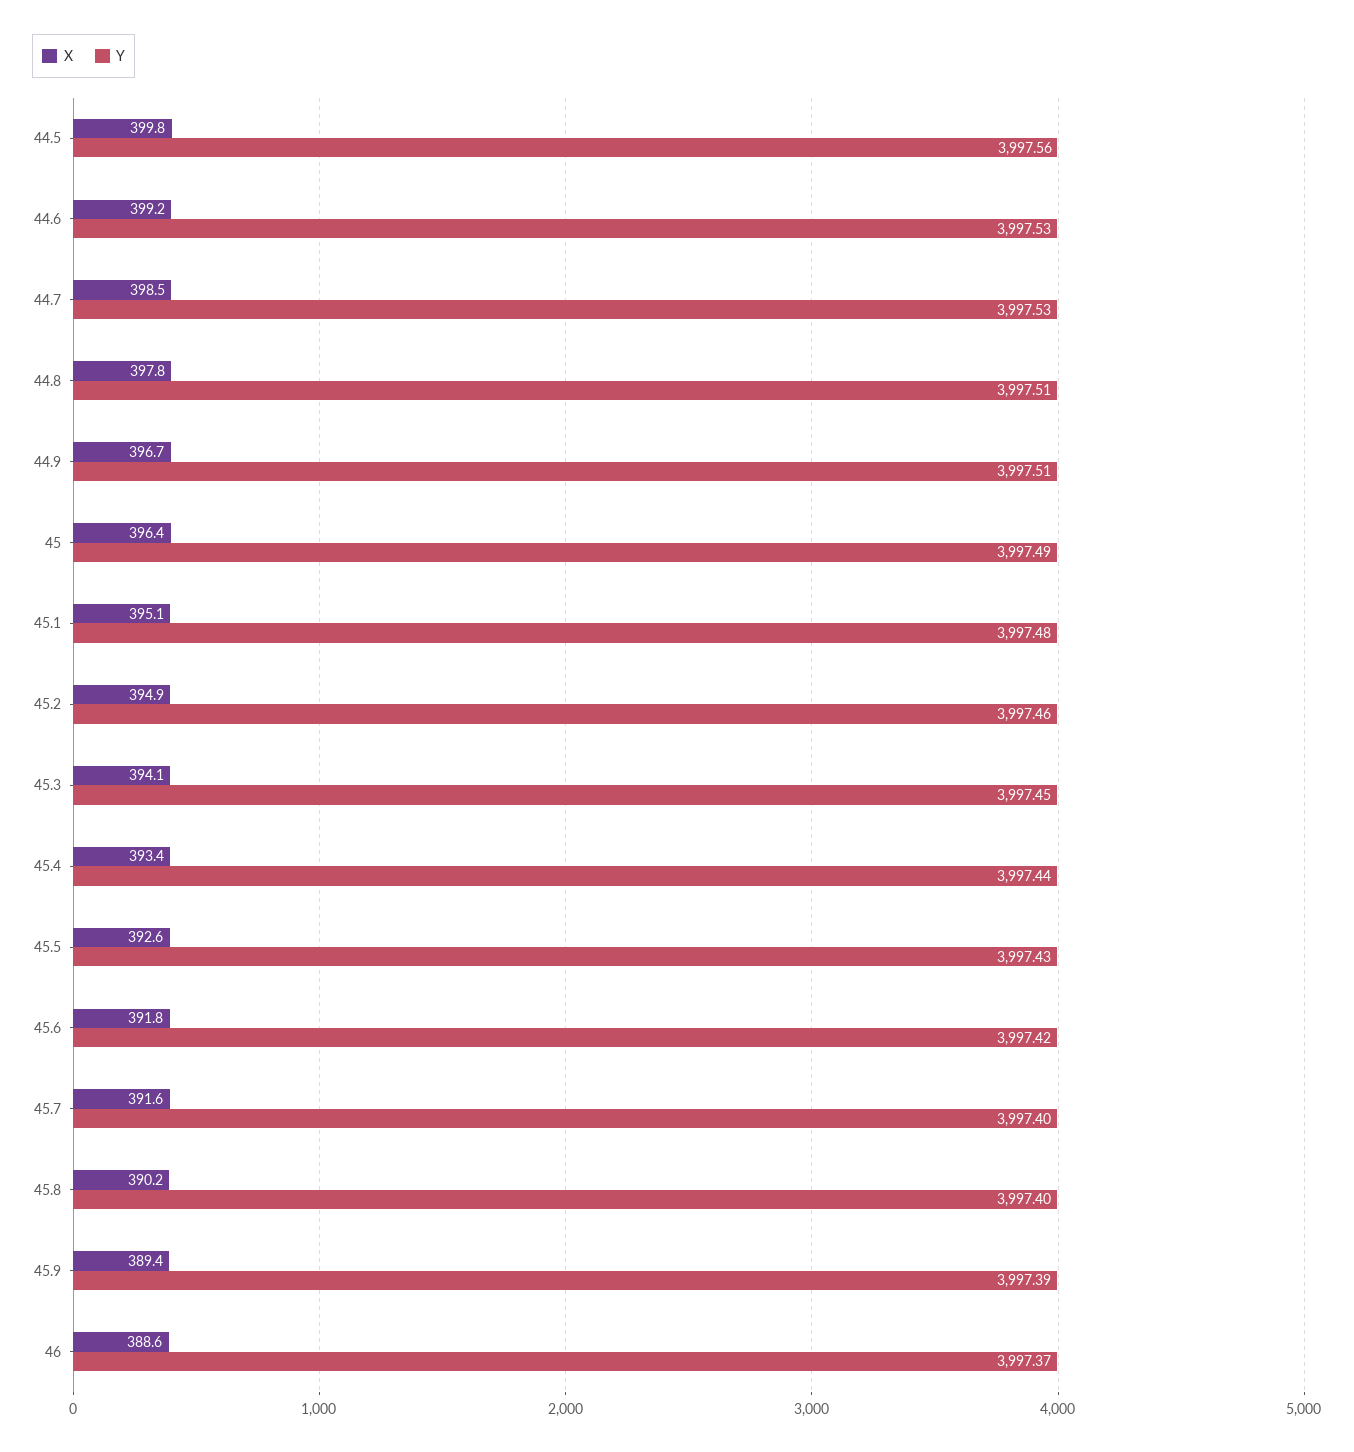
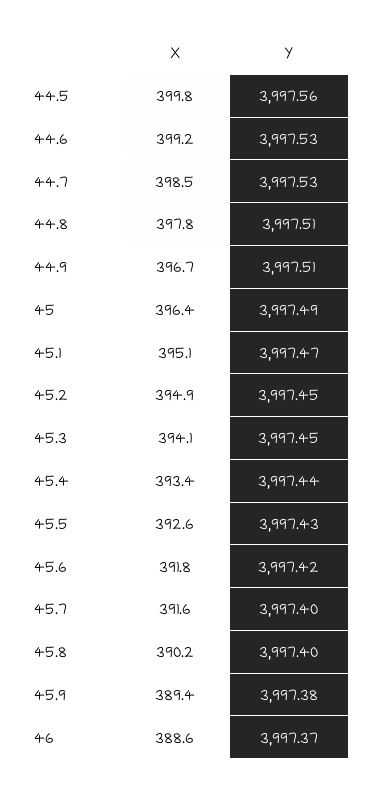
  {
    "X": {
      "44.5": 399.8,
      "44.6": 399.2,
      "44.7": 398.5,
      "44.8": 397.8,
      "44.9": 396.7,
      "45": 396.4,
      "45.1": 395.1,
      "45.2": 394.9,
      "45.3": 394.1,
      "45.4": 393.4,
      "45.5": 392.6,
      "45.6": 391.8,
      "45.7": 391.6,
      "45.8": 390.2,
      "45.9": 389.4,
      "46": 388.6
    },
    "Y": {
      "44.5": 3997.56,
      "44.6": 3997.53,
      "44.7": 3997.53,
      "44.8": 3997.51,
      "44.9": 3997.51,
      "45": 3997.49,
-     "45.1": 3997.48,
+     "45.1": 3997.47,
-     "45.2": 3997.46,
+     "45.2": 3997.45,
      "45.3": 3997.45,
      "45.4": 3997.44,
      "45.5": 3997.43,
      "45.6": 3997.42,
      "45.7": 3997.4,
      "45.8": 3997.4,
-     "45.9": 3997.39,
+     "45.9": 3997.38,
      "46": 3997.37
    }
  }

